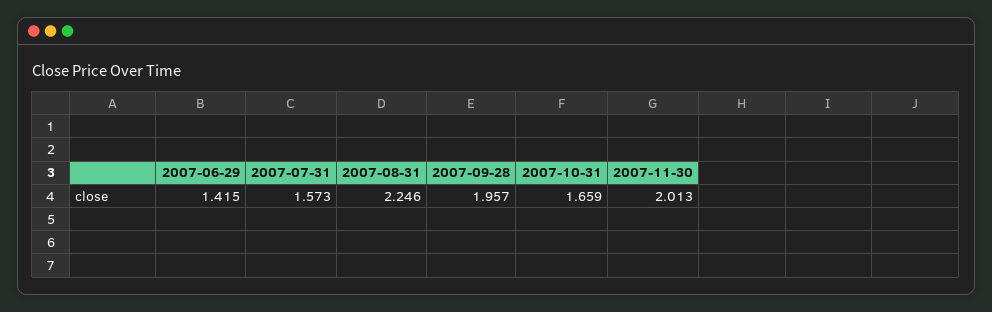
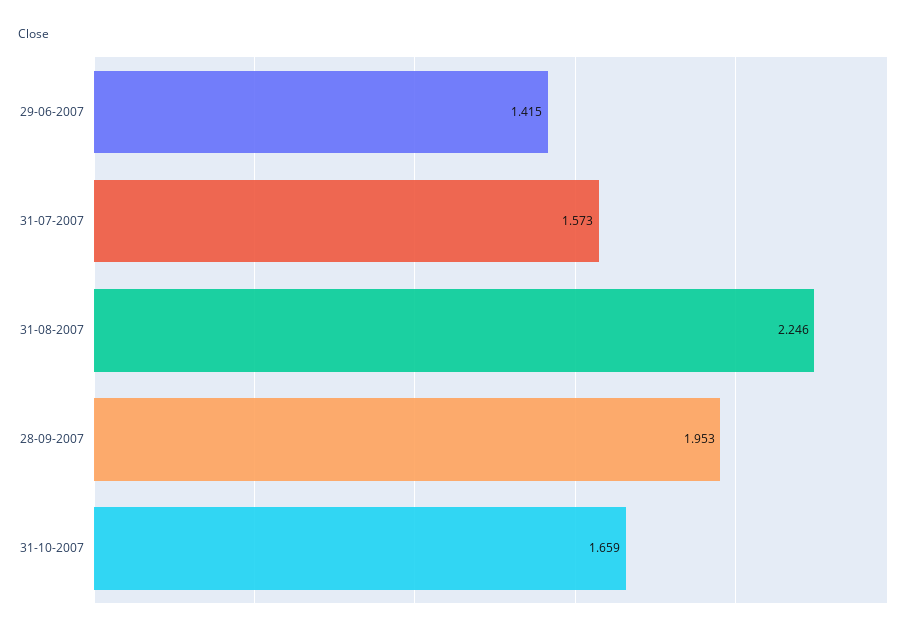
  {
    "2007-06-29": 1.415,
    "2007-07-31": 1.573,
    "2007-08-31": 2.246,
-   "2007-09-28": 1.957,
+   "2007-09-28": 1.953,
-   "2007-10-31": 1.659,
+   "2007-10-31": 1.659
-   "2007-11-30": 2.013
  }

